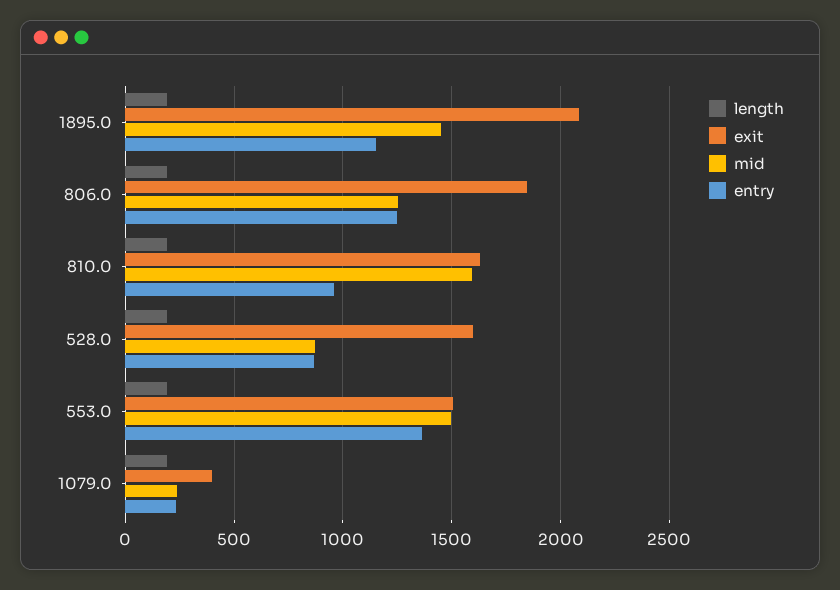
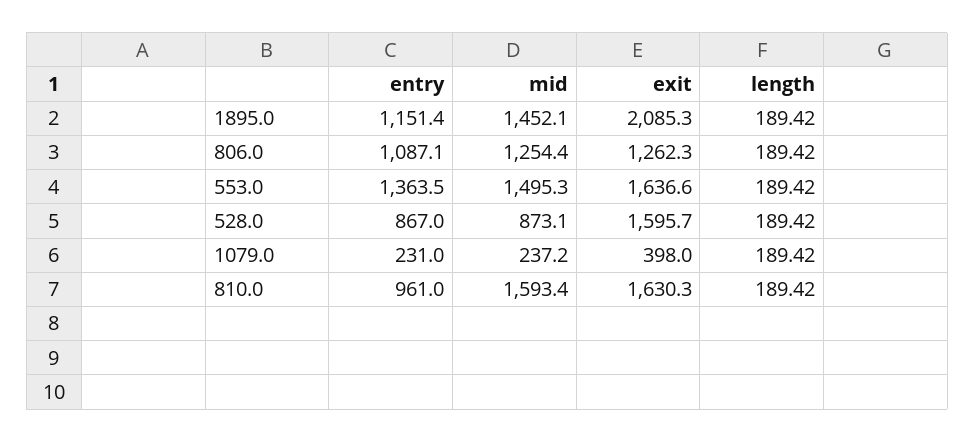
  {
    "length": {
      "1895.0": 189.42,
      "806.0": 189.42,
      "810.0": 189.42,
      "528.0": 189.42,
      "553.0": 189.42,
      "1079.0": 189.42
    },
    "exit": {
      "1895.0": 2085.3,
-     "806.0": 1850,
+     "806.0": 1262.3,
      "810.0": 1630.3,
      "528.0": 1595.7,
-     "553.0": 1500,
+     "553.0": 1636.6,
      "1079.0": 398
    },
    "mid": {
      "1895.0": 1452.1,
      "806.0": 1254.4,
      "810.0": 1593.4,
      "528.0": 873.1,
      "553.0": 1495.3,
      "1079.0": 237.2
    },
    "entry": {
      "1895.0": 1151.4,
-     "806.0": 1250,
+     "806.0": 1087.1,
      "810.0": 961,
      "528.0": 867,
      "553.0": 1363.5,
      "1079.0": 231
    }
  }

